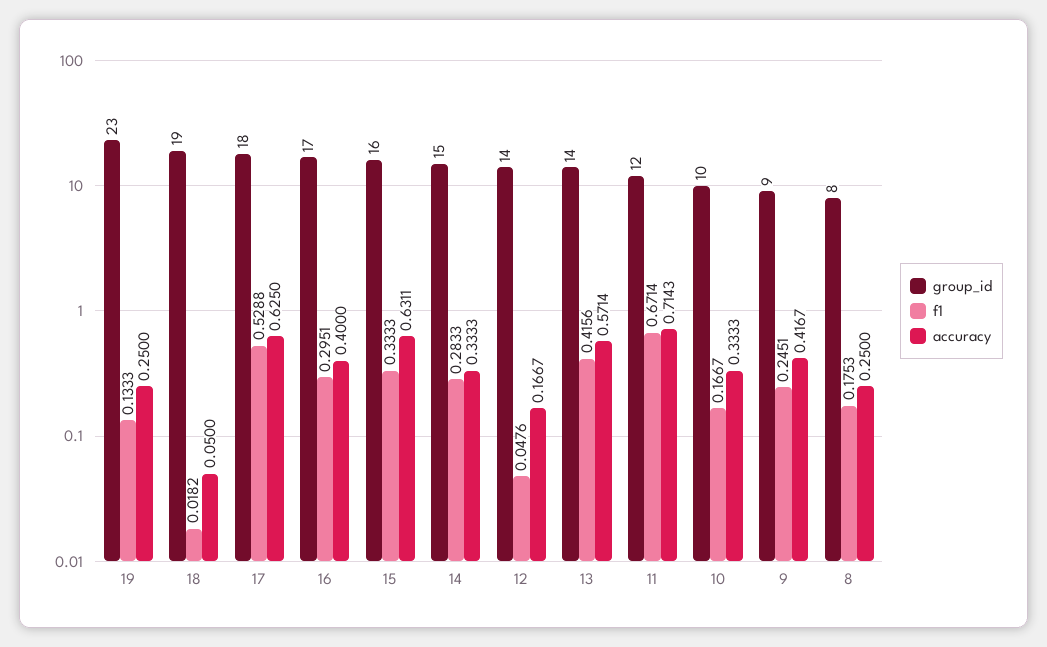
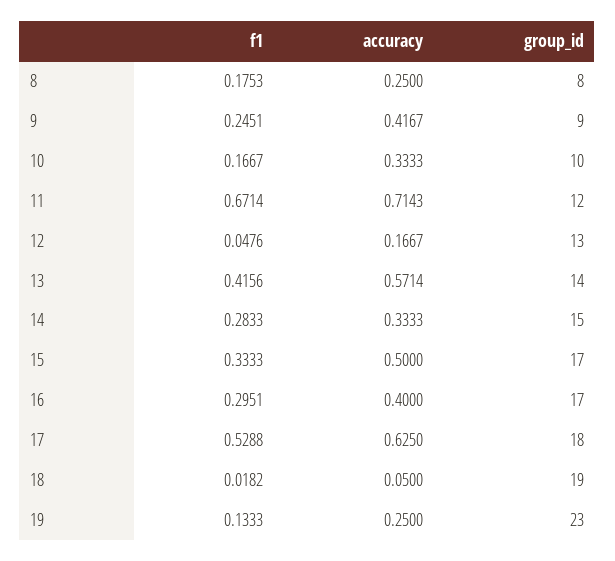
  {
    "group_id": {
      "19": 23,
      "18": 19,
      "17": 18,
      "16": 17,
-     "15": 16,
+     "15": 17,
      "14": 15,
-     "12": 14,
+     "12": 13,
      "13": 14,
      "11": 12,
      "10": 10,
      "9": 9,
      "8": 8
    },
    "f1": {
      "19": 0.1333,
      "18": 0.0182,
      "17": 0.5288,
      "16": 0.2951,
      "15": 0.3333,
      "14": 0.2833,
      "12": 0.0476,
      "13": 0.4156,
      "11": 0.6714,
      "10": 0.1667,
      "9": 0.2451,
      "8": 0.1753
    },
    "accuracy": {
      "19": 0.25,
      "18": 0.05,
      "17": 0.625,
      "16": 0.4,
-     "15": 0.6311,
+     "15": 0.5,
      "14": 0.3333,
      "12": 0.1667,
      "13": 0.5714,
      "11": 0.7143,
      "10": 0.3333,
      "9": 0.4167,
      "8": 0.25
    }
  }

